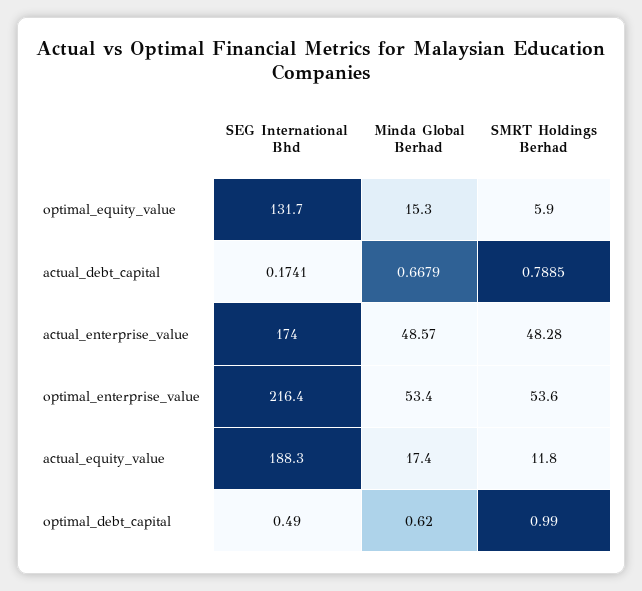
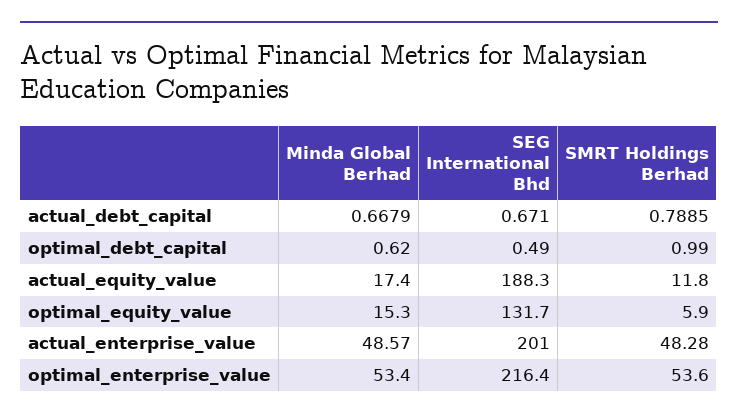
  {
    "SEG International Bhd": {
      "optimal_equity_value": 131.7,
-     "actual_debt_capital": 0.1741,
+     "actual_debt_capital": 0.671,
-     "actual_enterprise_value": 174,
+     "actual_enterprise_value": 201,
      "optimal_enterprise_value": 216.4,
      "actual_equity_value": 188.3,
      "optimal_debt_capital": 0.49
    },
    "Minda Global Berhad": {
      "optimal_equity_value": 15.3,
      "actual_debt_capital": 0.6679,
      "actual_enterprise_value": 48.57,
      "optimal_enterprise_value": 53.4,
      "actual_equity_value": 17.4,
      "optimal_debt_capital": 0.62
    },
    "SMRT Holdings Berhad": {
      "optimal_equity_value": 5.9,
      "actual_debt_capital": 0.7885,
      "actual_enterprise_value": 48.28,
      "optimal_enterprise_value": 53.6,
      "actual_equity_value": 11.8,
      "optimal_debt_capital": 0.99
    }
  }

